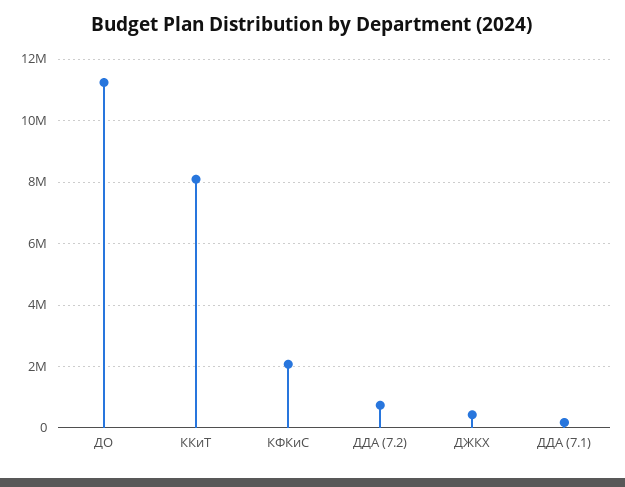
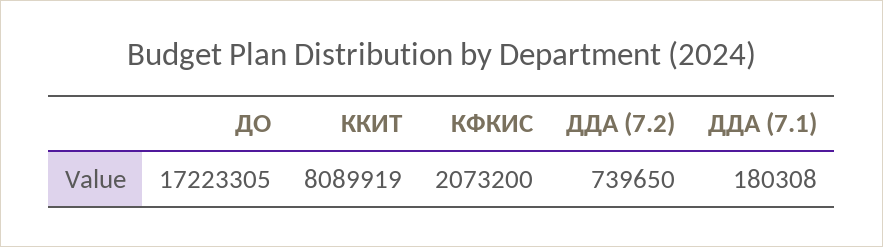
  {
-   "ДО": 11200000,
+   "ДО": 17223305,
    "ККиТ": 8089919,
    "КФКиС": 2073200,
    "ДДА (7.2)": 739650,
-   "ДЖКХ": 400000,
    "ДДА (7.1)": 180308
  }

